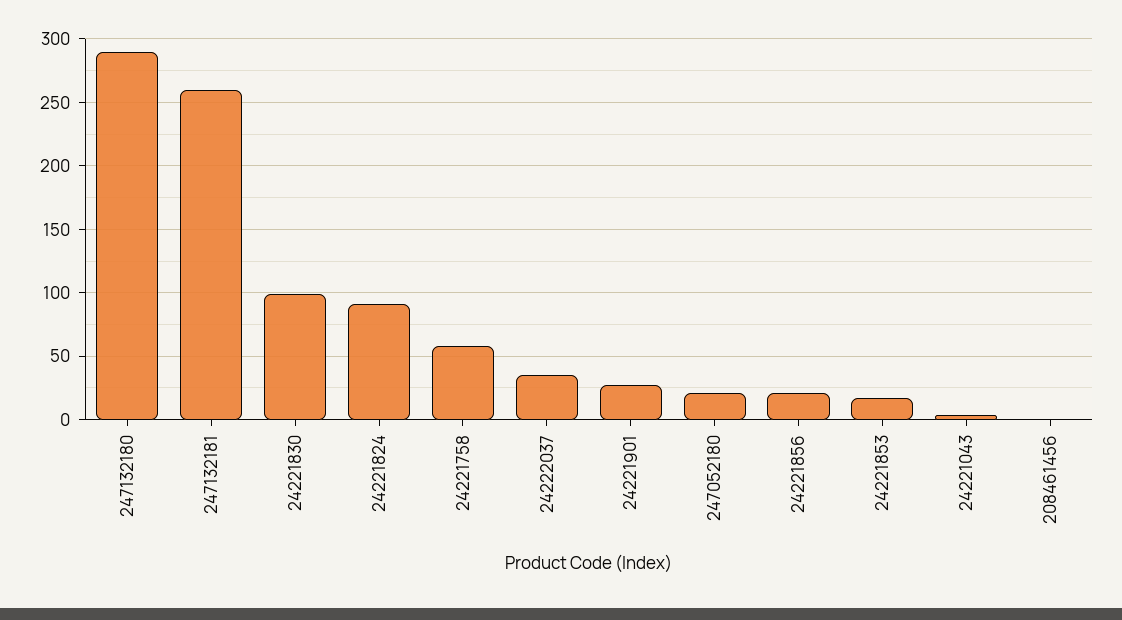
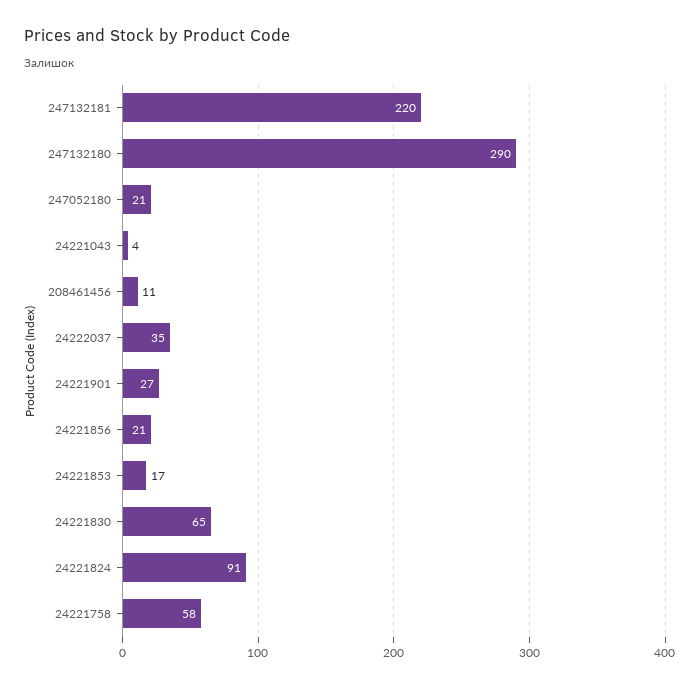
  {
    "247132180": 290,
-   "247132181": 260,
+   "247132181": 220,
-   "24221830": 100,
+   "24221830": 65,
    "24221824": 91,
    "24221758": 58,
    "24222037": 35,
    "24221901": 27,
    "247052180": 21,
    "24221856": 21,
    "24221853": 17,
    "24221043": 4,
-   "208461456": 0
+   "208461456": 11
  }

